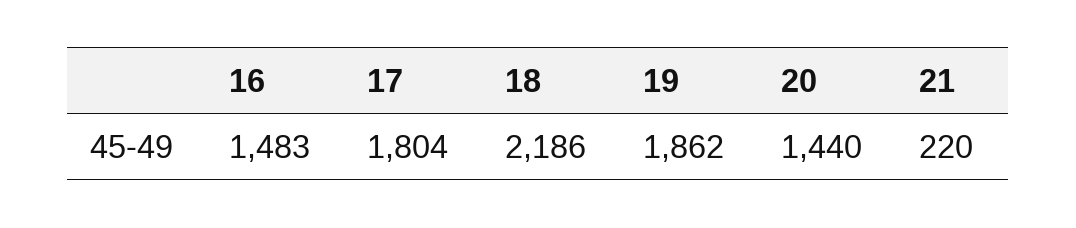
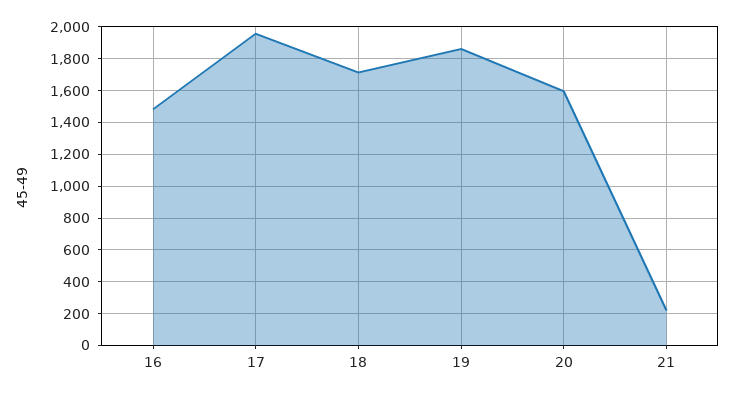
  {
    "16": 1483,
-   "17": 1804,
+   "17": 1950,
-   "18": 2186,
+   "18": 1700,
    "19": 1862,
-   "20": 1440,
+   "20": 1600,
    "21": 220
  }

